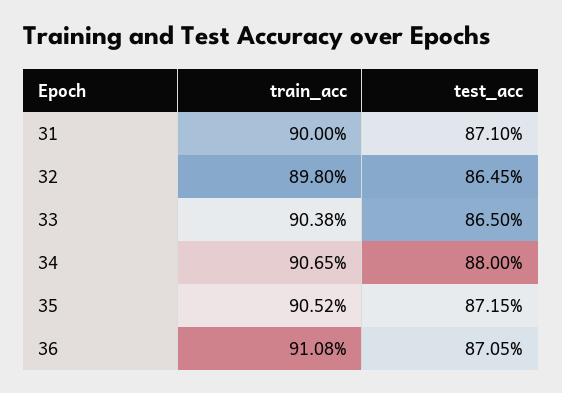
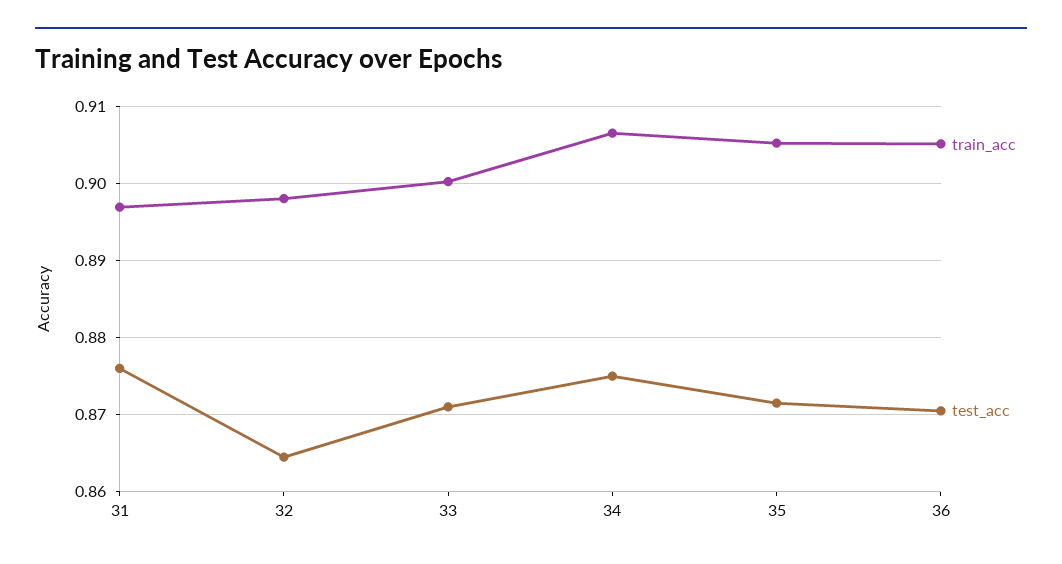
  {
    "train_acc": {
-     "31": 0.9,
+     "31": 0.897,
      "32": 0.898,
-     "33": 0.9038,
+     "33": 0.9,
      "34": 0.9065,
      "35": 0.9052,
-     "36": 0.9108
+     "36": 0.905
    },
    "test_acc": {
-     "31": 0.871,
+     "31": 0.876,
      "32": 0.8645,
-     "33": 0.865,
+     "33": 0.871,
-     "34": 0.88,
+     "34": 0.875,
      "35": 0.8715,
      "36": 0.8705
    }
  }

